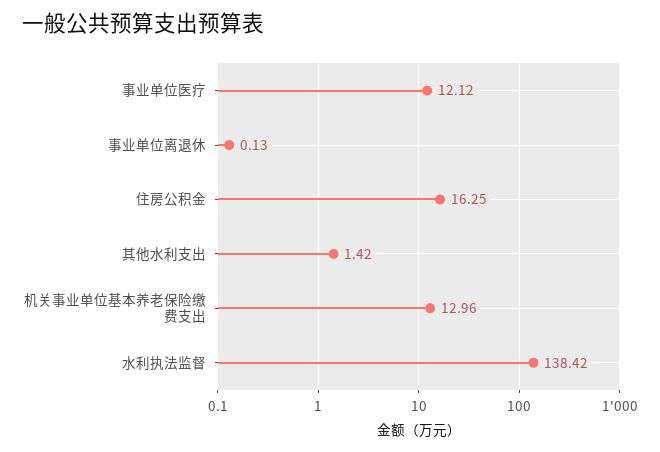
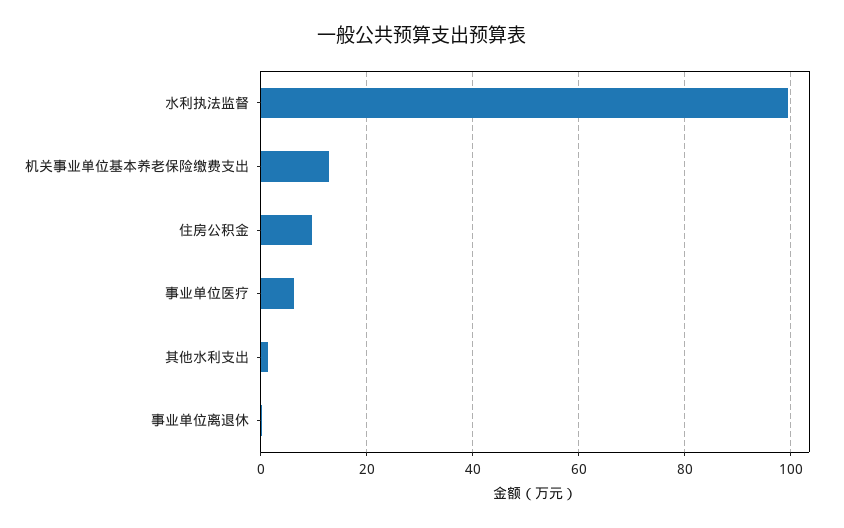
  {
-   "事业单位医疗": 12.12,
+   "事业单位医疗": 6,
    "事业单位离退休": 0.13,
-   "住房公积金": 16.25,
+   "住房公积金": 10,
    "其他水利支出": 1.42,
    "机关事业单位基本养老保险缴费支出": 12.96,
-   "水利执法监督": 138.42
+   "水利执法监督": 100
  }

